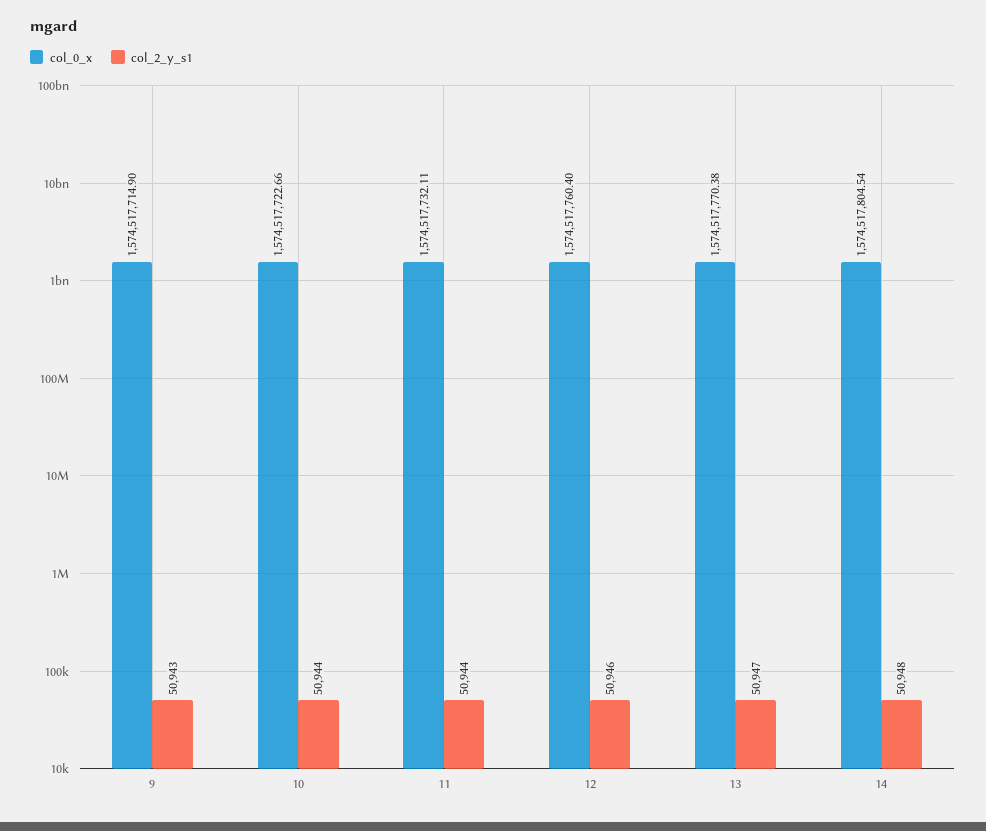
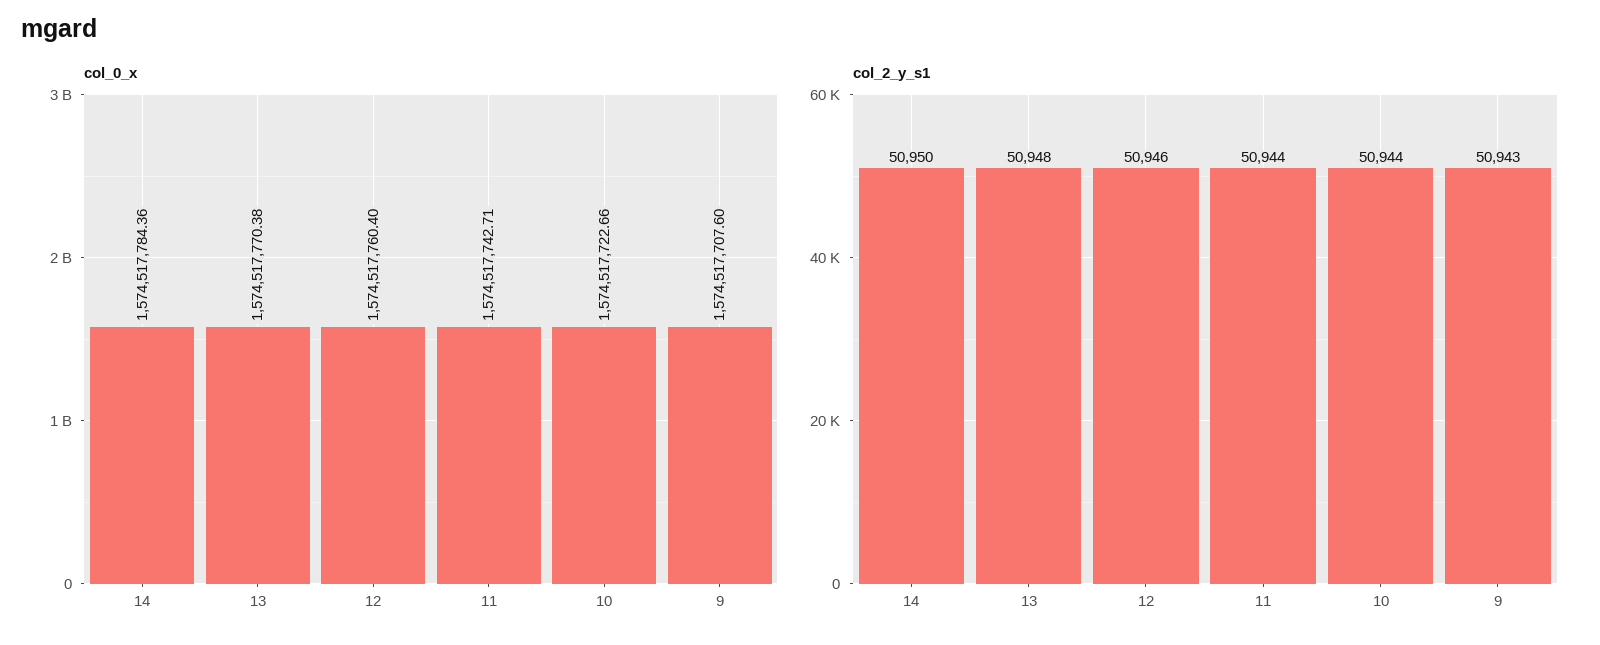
  {
    "col_0_x": {
-     "9": 1574517714.9,
+     "9": 1574517707.6,
      "10": 1574517722.66,
-     "11": 1574517732.11,
+     "11": 1574517742.71,
      "12": 1574517760.4,
      "13": 1574517770.38,
-     "14": 1574517804.54
+     "14": 1574517784.36
    },
    "col_2_y_s1": {
      "9": 50943,
      "10": 50944,
      "11": 50944,
      "12": 50946,
-     "13": 50947,
+     "13": 50948,
-     "14": 50948
+     "14": 50950
    }
  }

